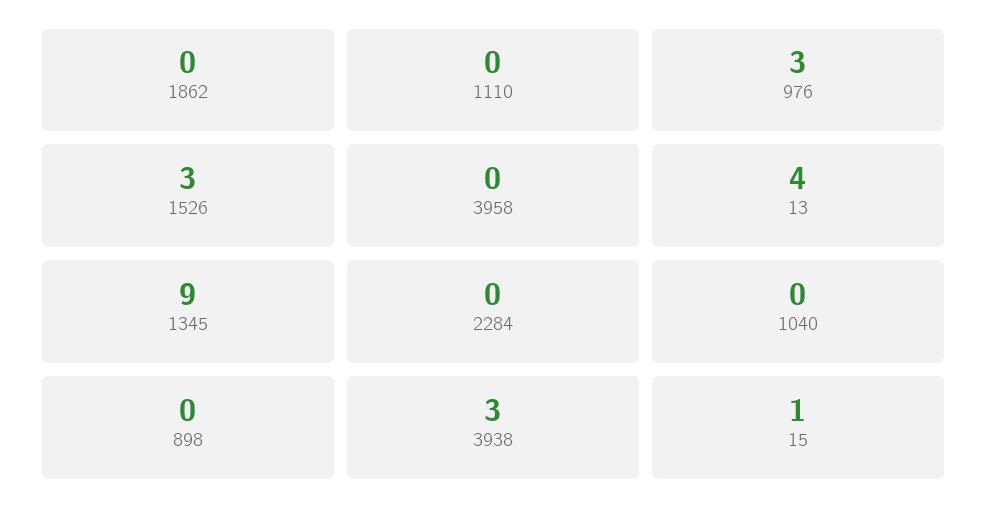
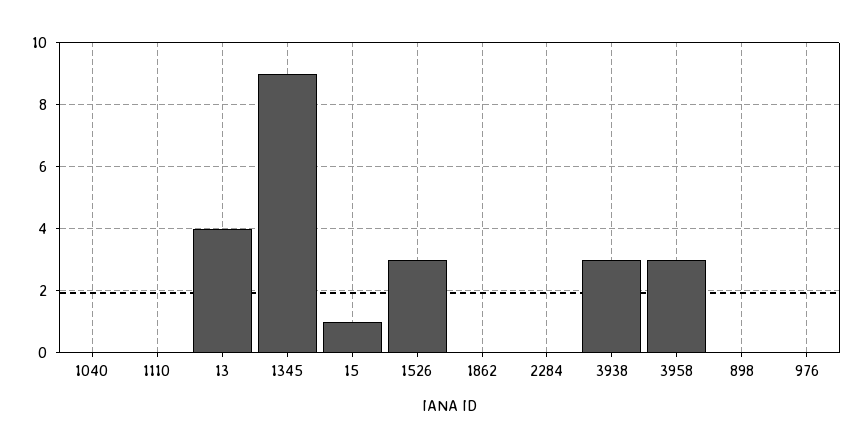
  {
    "1862": 0,
    "1110": 0,
-   "976": 3,
+   "976": 0,
    "1526": 3,
-   "3958": 0,
+   "3958": 3,
    "13": 4,
    "1345": 9,
    "2284": 0,
    "1040": 0,
    "898": 0,
    "3938": 3,
    "15": 1
  }

